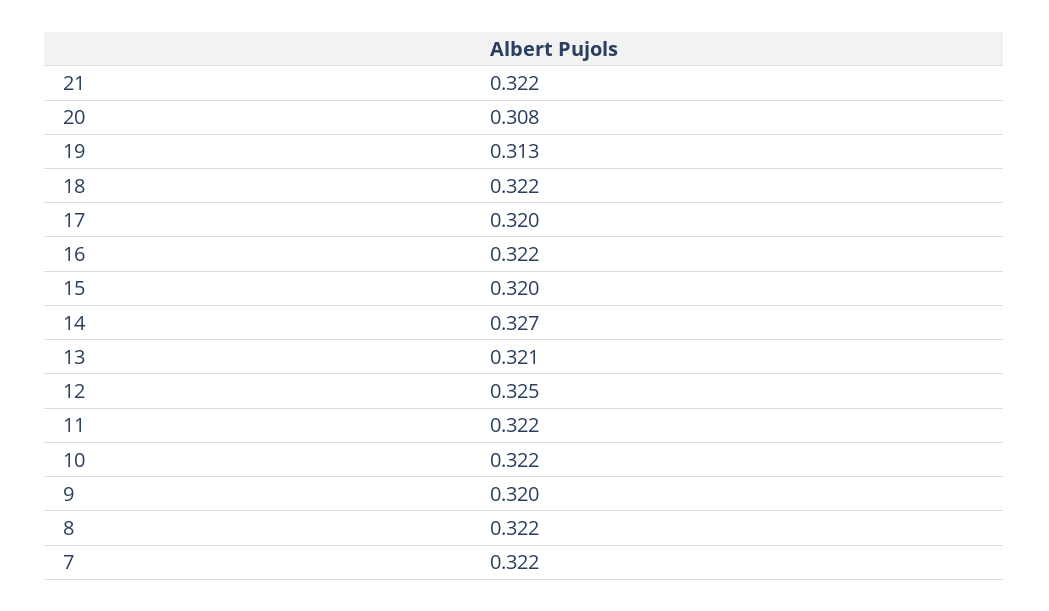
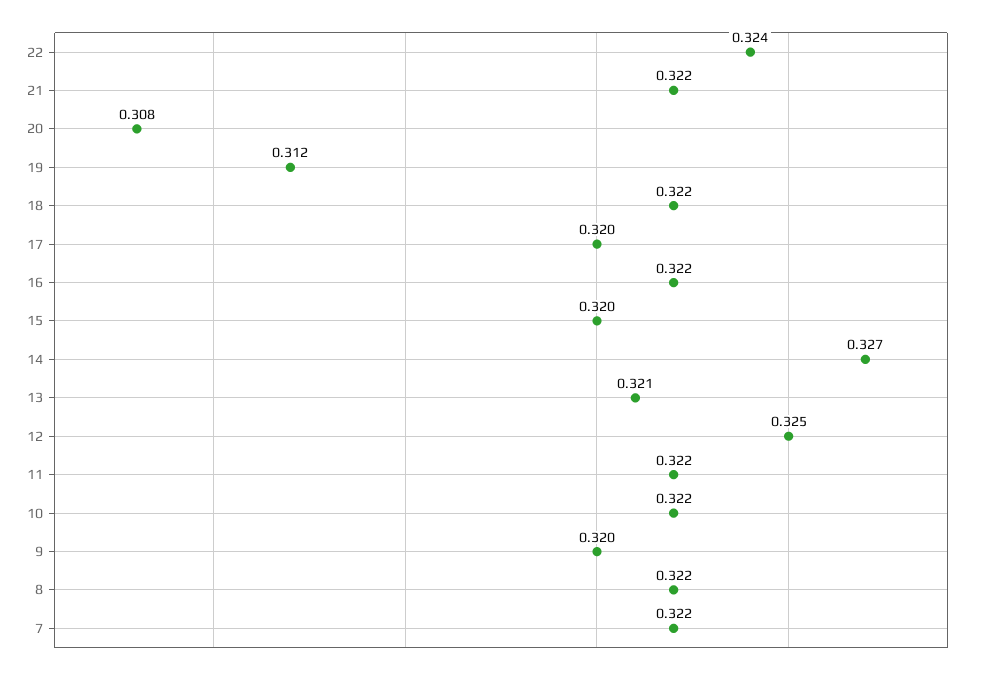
  {
    "21": 0.322,
    "20": 0.308,
-   "19": 0.313,
+   "19": 0.312,
    "18": 0.322,
    "17": 0.32,
    "16": 0.322,
    "15": 0.32,
    "14": 0.327,
    "13": 0.321,
    "12": 0.325,
    "11": 0.322,
    "10": 0.322,
    "9": 0.32,
    "8": 0.322,
-   "7": 0.322
+   "7": 0.322,
+   "22": 0.324
  }

